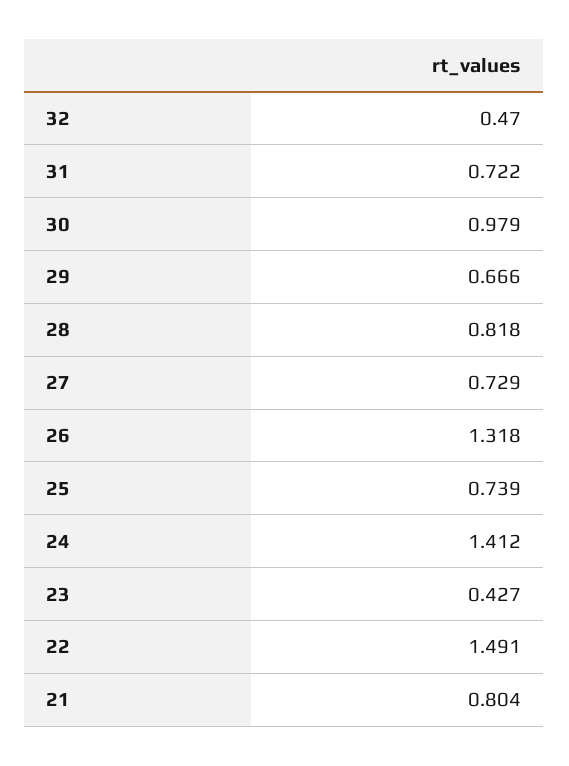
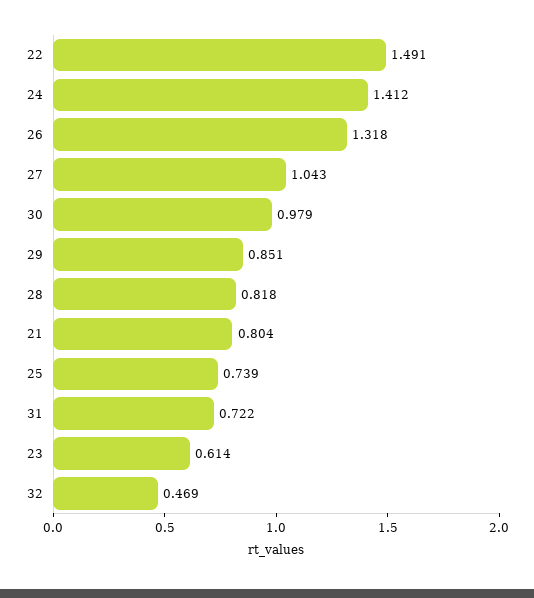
  {
-   "32": 0.47,
+   "32": 0.469,
    "31": 0.722,
    "30": 0.979,
-   "29": 0.666,
+   "29": 0.851,
    "28": 0.818,
-   "27": 0.729,
+   "27": 1.043,
    "26": 1.318,
    "25": 0.739,
    "24": 1.412,
-   "23": 0.427,
+   "23": 0.614,
    "22": 1.491,
    "21": 0.804
  }

